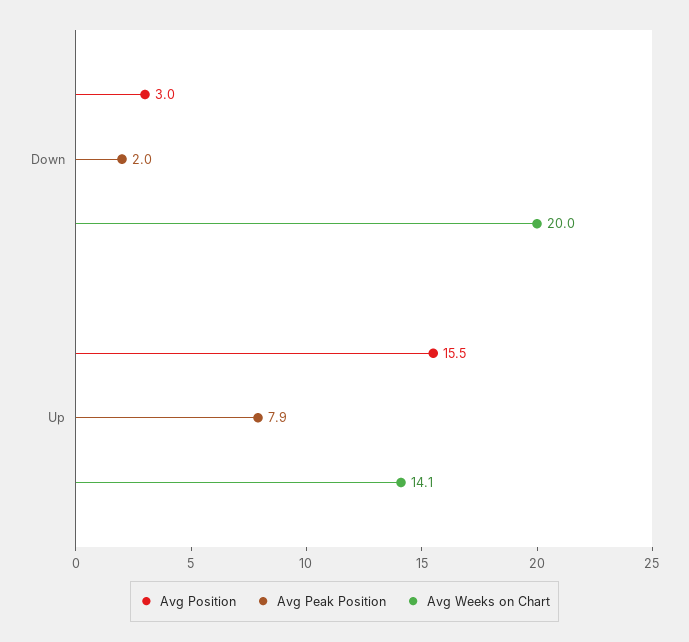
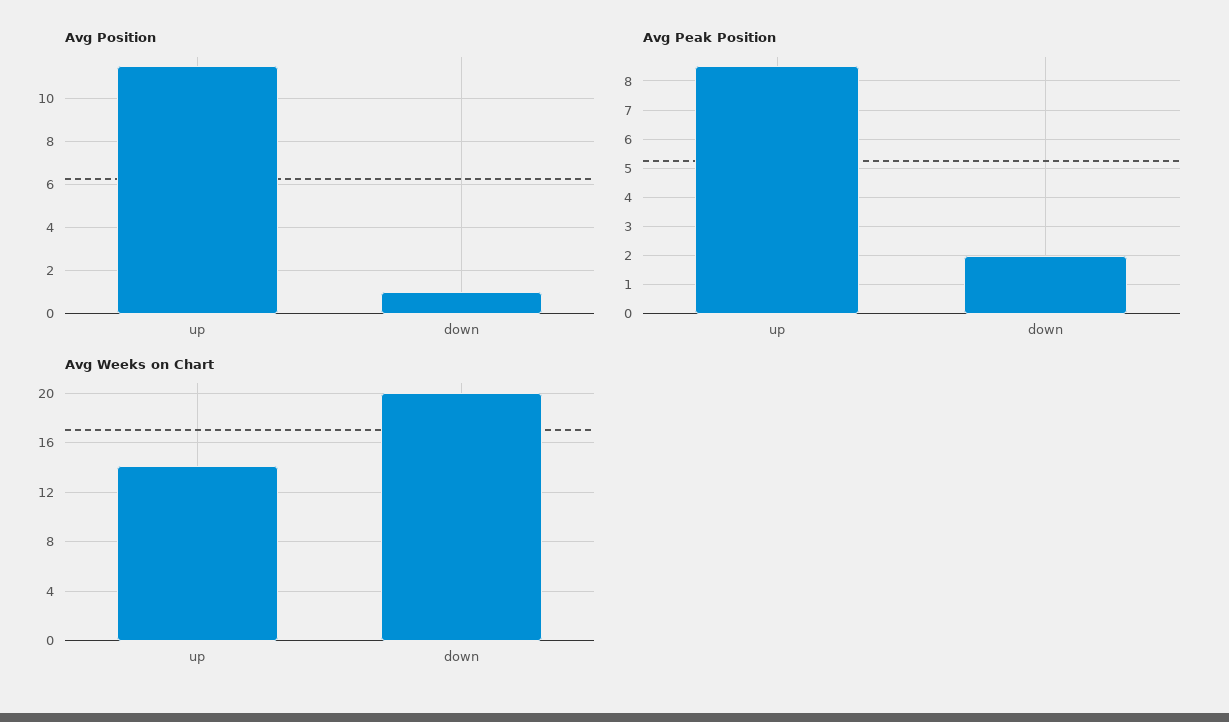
  {
    "Avg Position": {
-     "Down": 3,
+     "Down": 1,
-     "Up": 15.5
+     "Up": 11.5
    },
    "Avg Peak Position": {
      "Down": 2,
-     "Up": 7.9
+     "Up": 8.5
    },
    "Avg Weeks on Chart": {
      "Down": 20,
      "Up": 14.1
    }
  }

